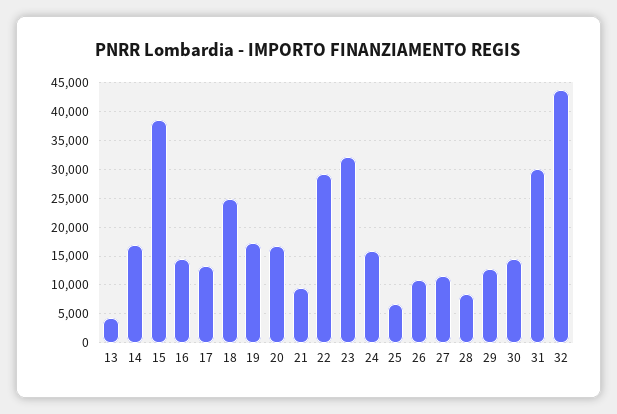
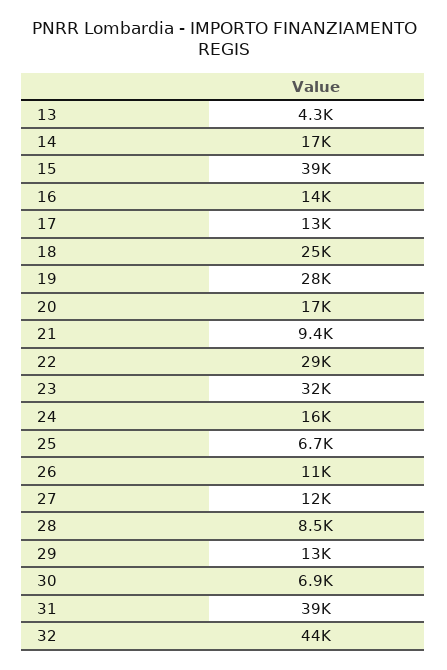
  {
    "13": 4300,
    "14": 17000,
    "15": 39000,
    "16": 14000,
    "17": 13000,
    "18": 25000,
-   "19": 17500,
+   "19": 28000,
    "20": 17000,
    "21": 9400,
    "22": 29000,
    "23": 32000,
    "24": 16000,
    "25": 6700,
    "26": 11000,
    "27": 12000,
    "28": 8500,
    "29": 13000,
-   "30": 15000,
+   "30": 6900,
-   "31": 30000,
+   "31": 39000,
    "32": 44000
  }

